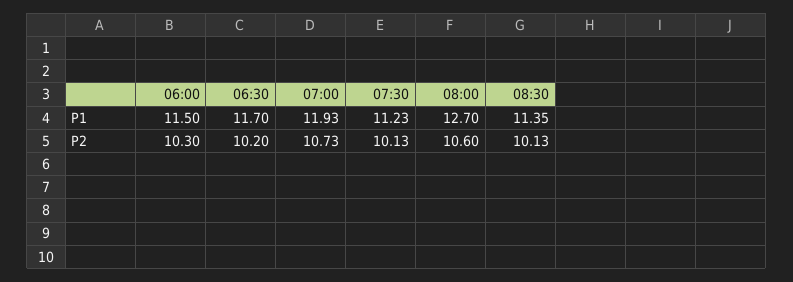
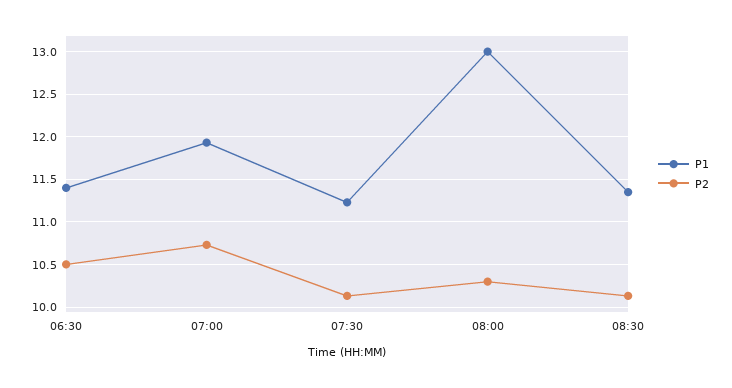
  {
    "P1": {
-     "06:00": 11.5,
-     "06:30": 11.7,
+     "06:30": 11.4,
      "07:00": 11.93,
      "07:30": 11.23,
-     "08:00": 12.7,
+     "08:00": 13,
      "08:30": 11.35
    },
    "P2": {
-     "06:00": 10.3,
-     "06:30": 10.2,
+     "06:30": 10.5,
      "07:00": 10.73,
      "07:30": 10.13,
-     "08:00": 10.6,
+     "08:00": 10.3,
      "08:30": 10.13
    }
  }

